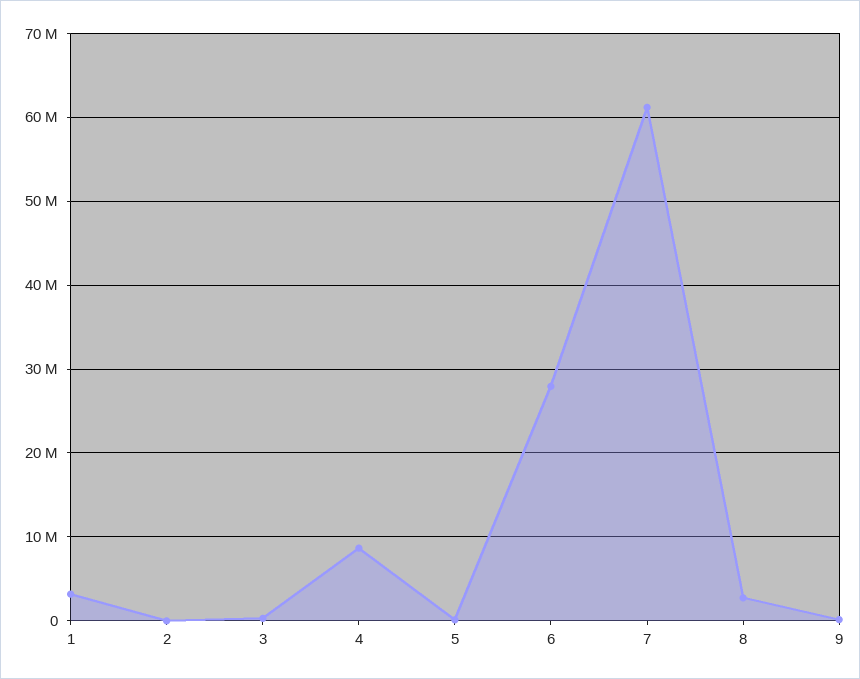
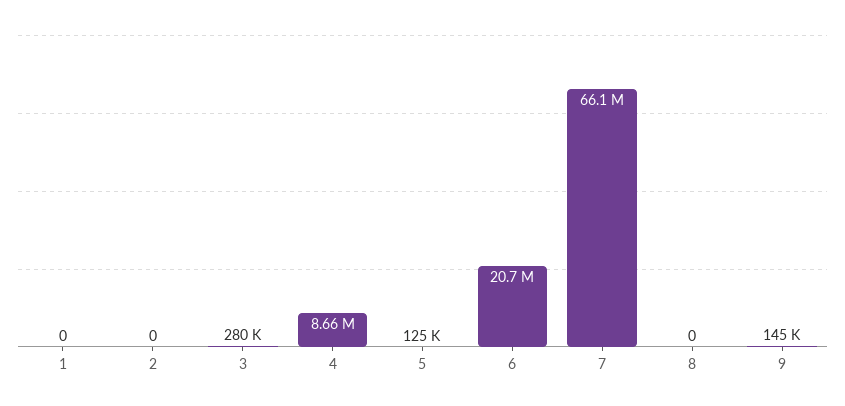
  {
-   "1": 3000000,
+   "1": 0,
    "2": 0,
    "3": 280000,
    "4": 8660000,
    "5": 125000,
-   "6": 28000000,
+   "6": 20700000,
-   "7": 61000000,
+   "7": 66100000,
-   "8": 3000000,
+   "8": 0,
    "9": 145000
  }

